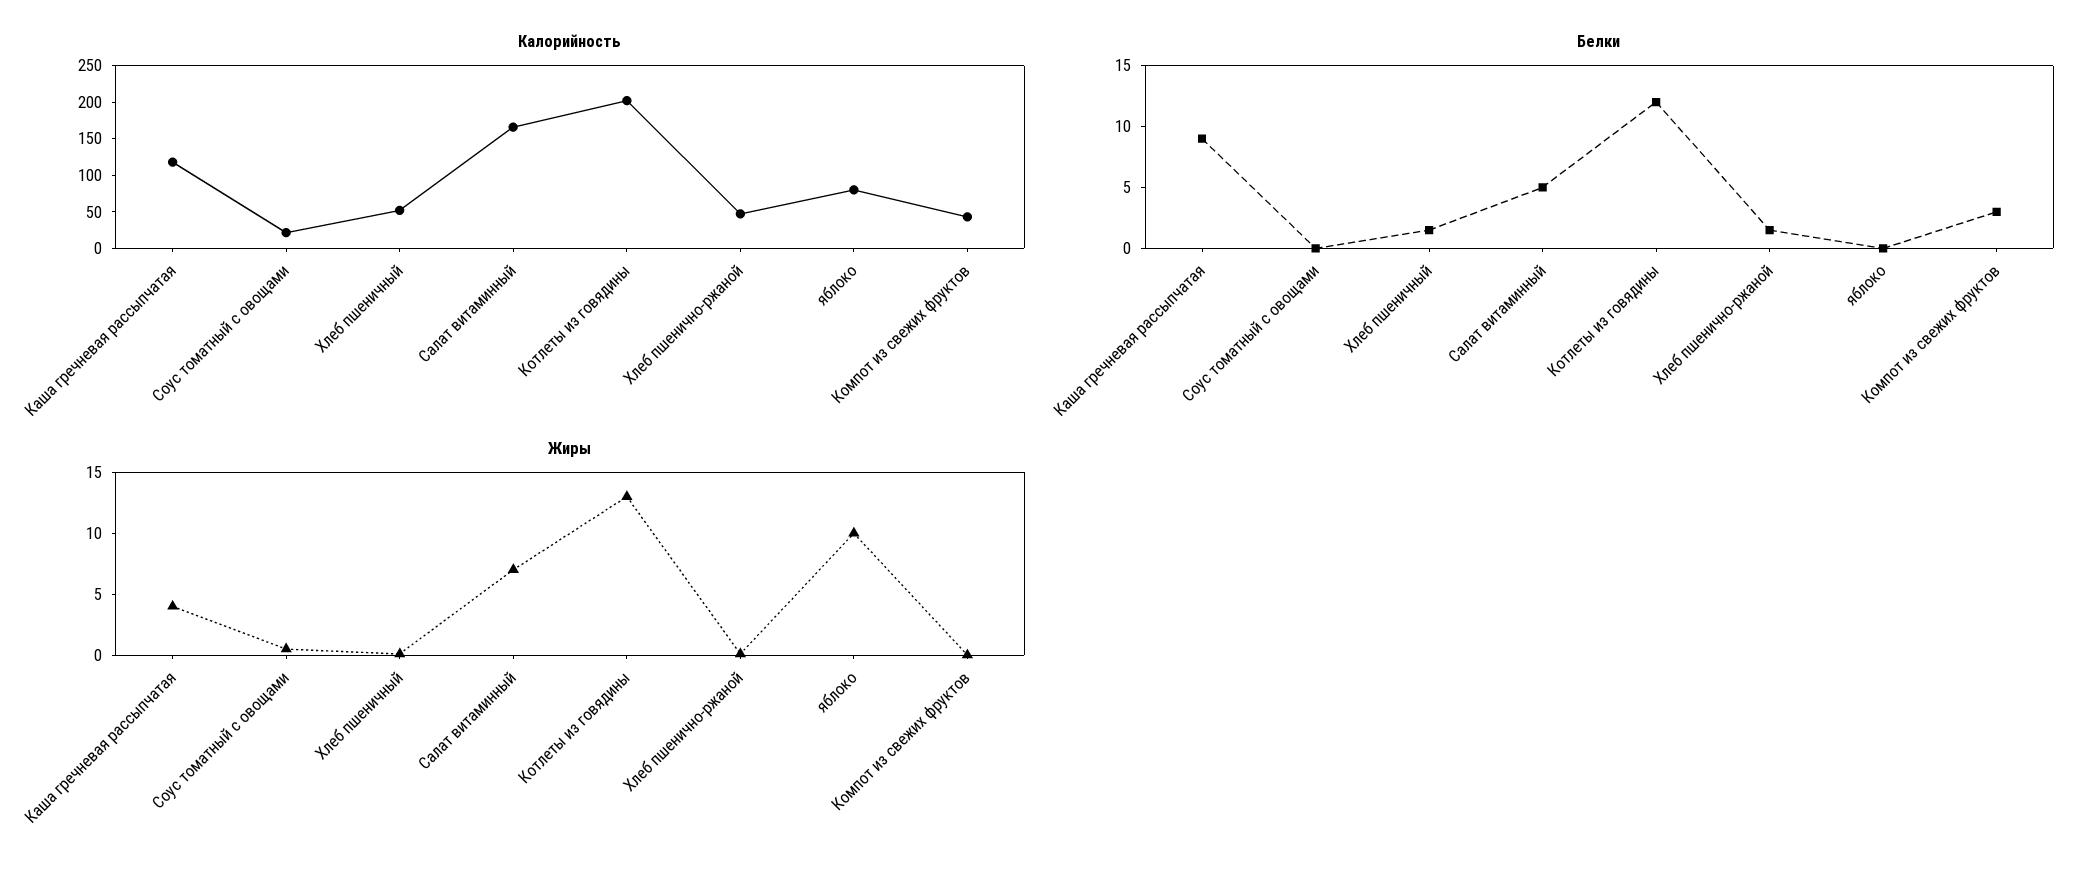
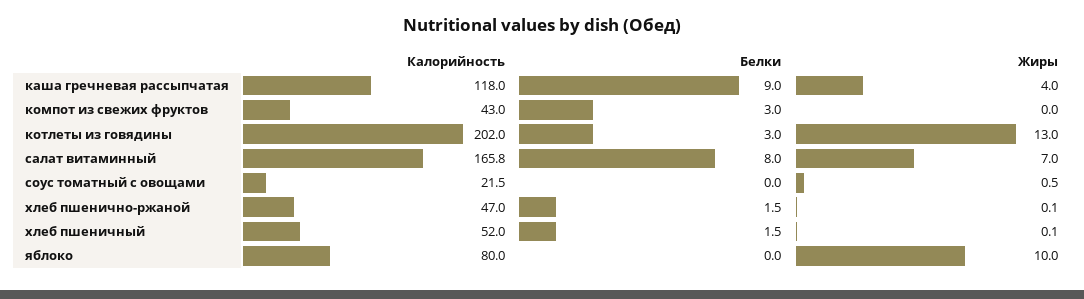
  {
    "Калорийность": {
      "Каша гречневая рассыпчатая": 118,
      "Соус томатный с овощами": 21.5,
      "Хлеб пшеничный": 52,
      "Салат витаминный": 165.8,
      "Котлеты из говядины": 202,
      "Хлеб пшенично-ржаной": 47,
      "яблоко": 80,
      "Компот из свежих фруктов": 43
    },
    "Белки": {
      "Каша гречневая рассыпчатая": 9,
      "Соус томатный с овощами": 0,
      "Хлеб пшеничный": 1.5,
-     "Салат витаминный": 5,
+     "Салат витаминный": 8,
-     "Котлеты из говядины": 12,
+     "Котлеты из говядины": 3,
      "Хлеб пшенично-ржаной": 1.5,
      "яблоко": 0,
      "Компот из свежих фруктов": 3
    },
    "Жиры": {
      "Каша гречневая рассыпчатая": 4,
      "Соус томатный с овощами": 0.5,
      "Хлеб пшеничный": 0.1,
      "Салат витаминный": 7,
      "Котлеты из говядины": 13,
      "Хлеб пшенично-ржаной": 0.1,
      "яблоко": 10,
      "Компот из свежих фруктов": 0
    }
  }

